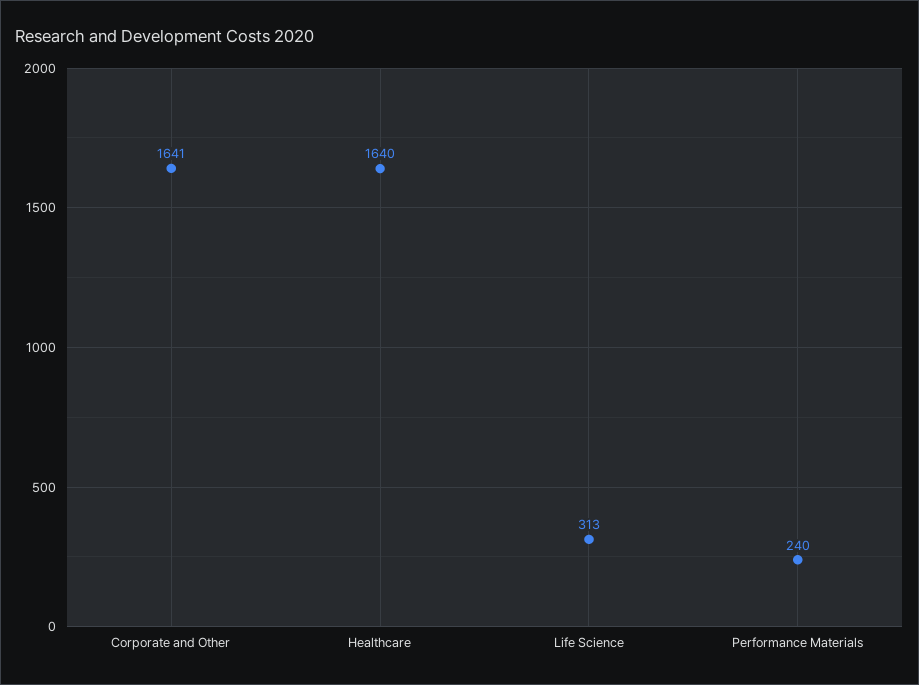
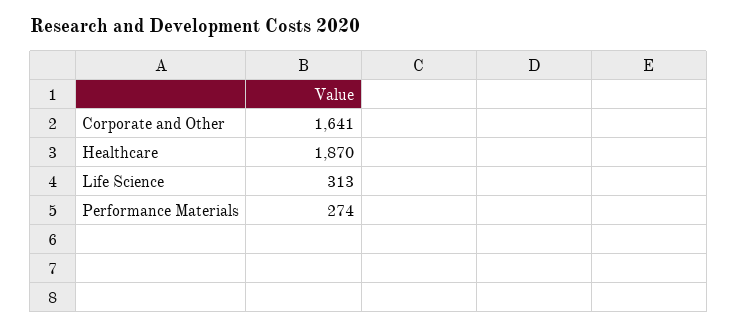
  {
    "Corporate and Other": 1641,
-   "Healthcare": 1640,
+   "Healthcare": 1870,
    "Life Science": 313,
-   "Performance Materials": 240
+   "Performance Materials": 274
  }

